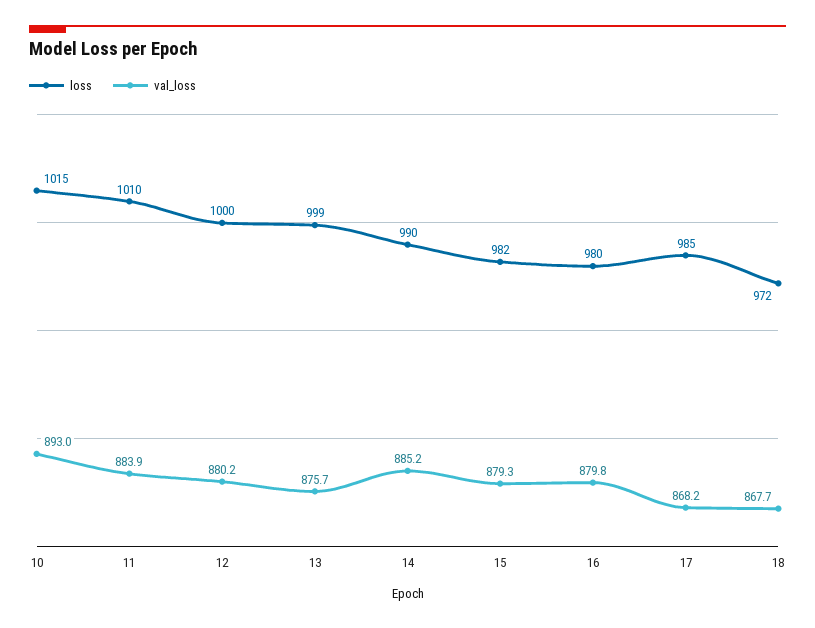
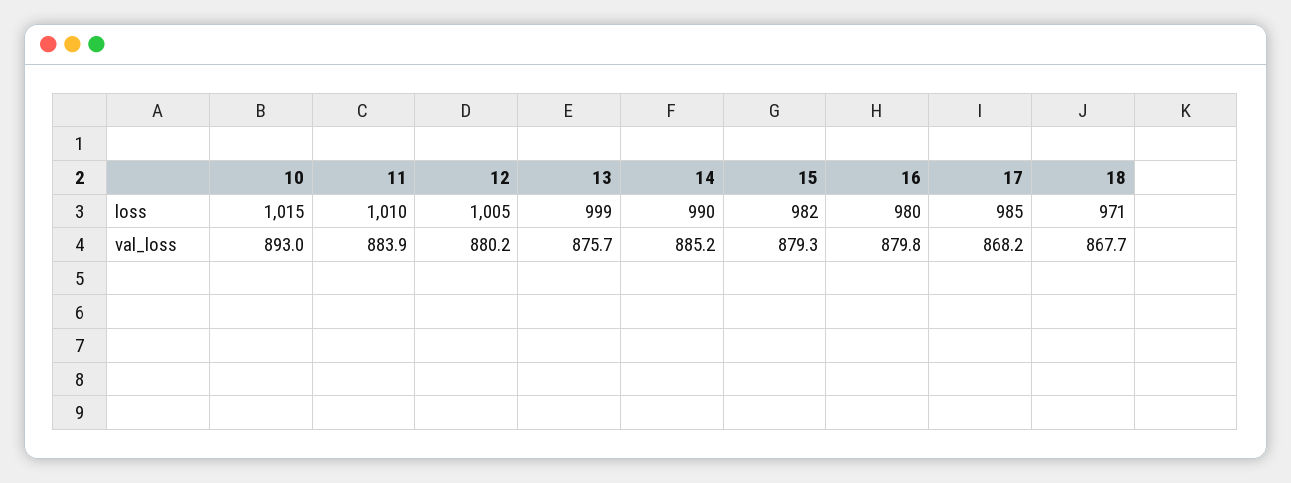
  {
    "loss": {
      "10": 1015,
      "11": 1010,
-     "12": 1000,
+     "12": 1005,
      "13": 999,
      "14": 990,
      "15": 982,
      "16": 980,
      "17": 985,
-     "18": 972
+     "18": 971
    },
    "val_loss": {
      "10": 893,
      "11": 883.9,
      "12": 880.2,
      "13": 875.7,
      "14": 885.2,
      "15": 879.3,
      "16": 879.8,
      "17": 868.2,
      "18": 867.7
    }
  }

